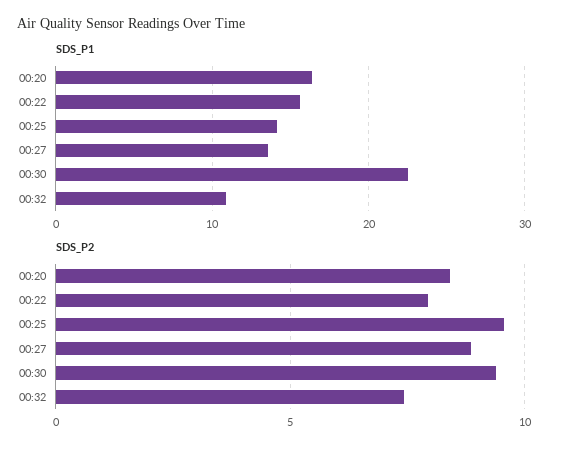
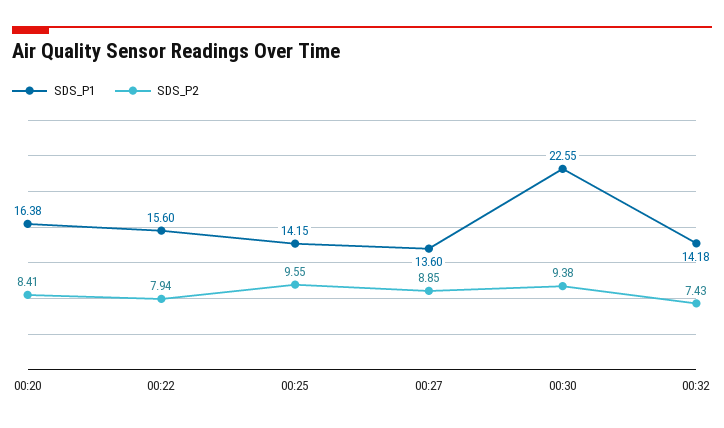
  {
    "SDS_P1": {
      "00:20": 16.38,
      "00:22": 15.6,
      "00:25": 14.15,
      "00:27": 13.6,
      "00:30": 22.55,
-     "00:32": 11
+     "00:32": 14.18
    },
    "SDS_P2": {
      "00:20": 8.41,
      "00:22": 7.94,
      "00:25": 9.55,
      "00:27": 8.85,
      "00:30": 9.38,
      "00:32": 7.43
    }
  }

